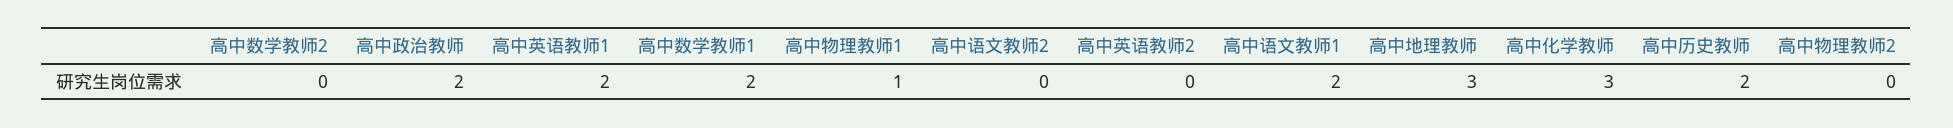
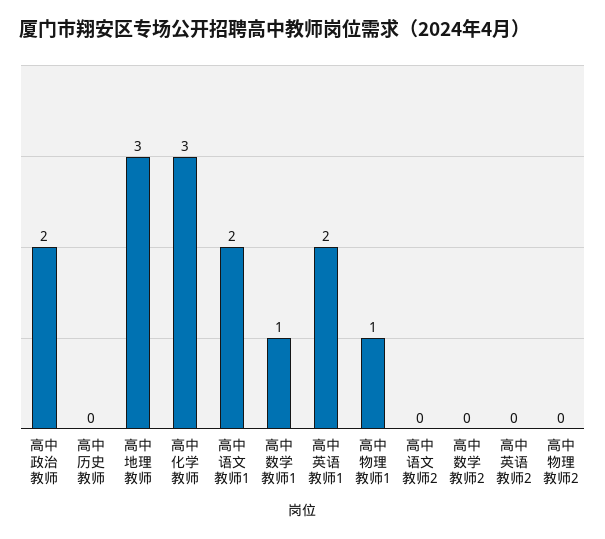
  {
    "高中数学教师2": 0,
    "高中政治教师": 2,
    "高中英语教师1": 2,
-   "高中数学教师1": 2,
+   "高中数学教师1": 1,
    "高中物理教师1": 1,
    "高中语文教师2": 0,
    "高中英语教师2": 0,
    "高中语文教师1": 2,
    "高中地理教师": 3,
    "高中化学教师": 3,
-   "高中历史教师": 2,
+   "高中历史教师": 0,
    "高中物理教师2": 0
  }

